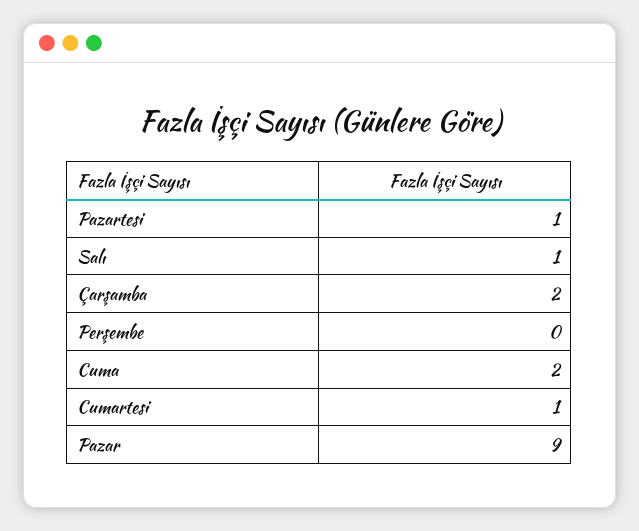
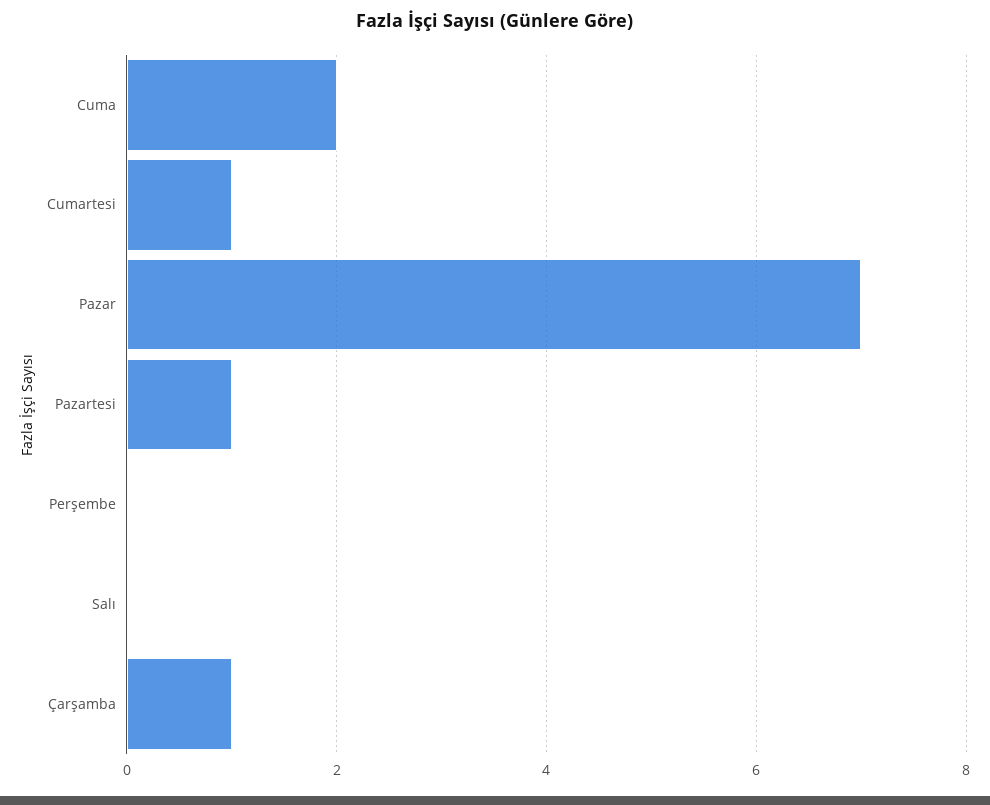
  {
    "Pazartesi": 1,
-   "Salı": 1,
+   "Salı": 0,
-   "Çarşamba": 2,
+   "Çarşamba": 1,
    "Perşembe": 0,
    "Cuma": 2,
    "Cumartesi": 1,
-   "Pazar": 9
+   "Pazar": 7
  }

